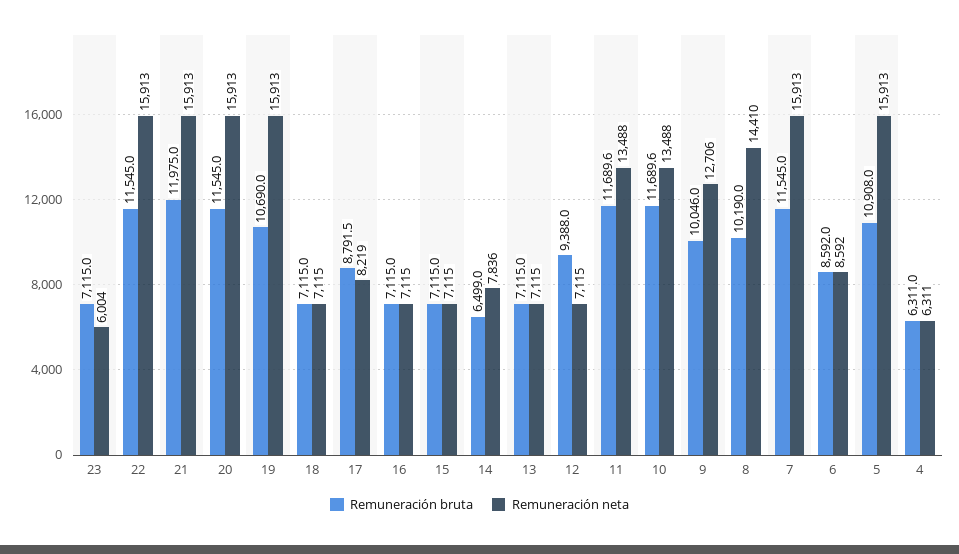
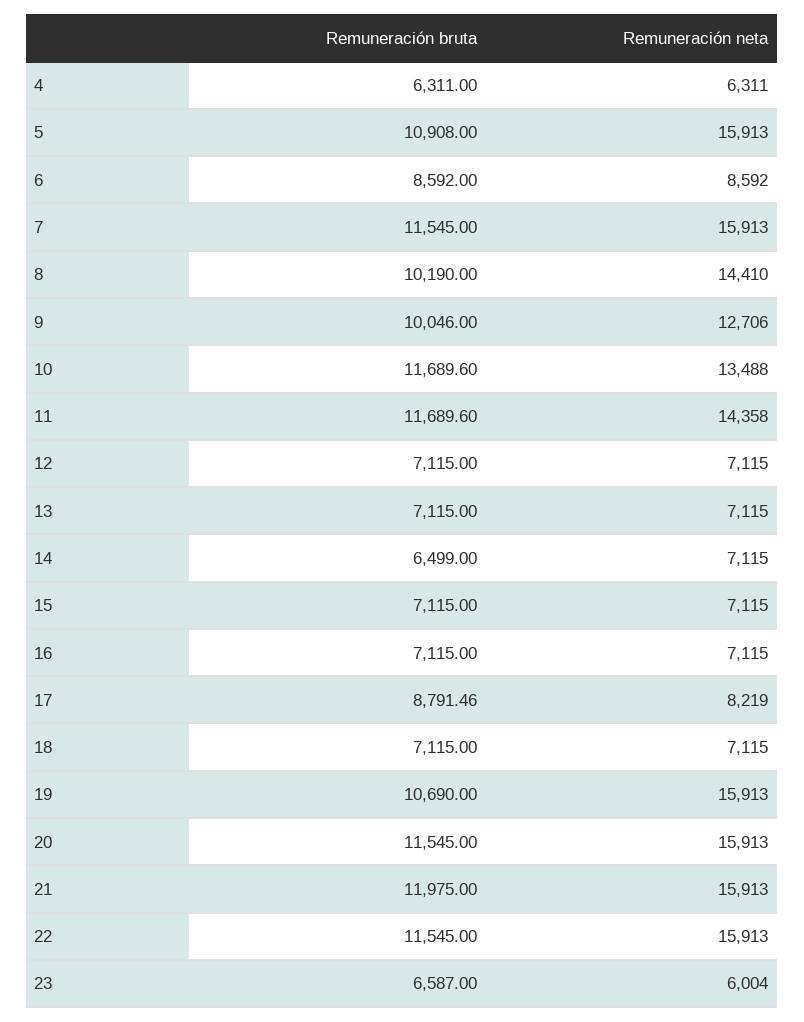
  {
    "Remuneración bruta": {
-     "23": 7115,
+     "23": 6587,
      "22": 11545,
      "21": 11975,
      "20": 11545,
      "19": 10690,
      "18": 7115,
      "17": 8791.46,
      "16": 7115,
      "15": 7115,
      "14": 6499,
      "13": 7115,
-     "12": 9388,
+     "12": 7115,
      "11": 11689.6,
      "10": 11689.6,
      "9": 10046,
      "8": 10190,
      "7": 11545,
      "6": 8592,
      "5": 10908,
      "4": 6311
    },
    "Remuneración neta": {
      "23": 6004,
      "22": 15913,
      "21": 15913,
      "20": 15913,
      "19": 15913,
      "18": 7115,
      "17": 8219,
      "16": 7115,
      "15": 7115,
-     "14": 7836,
+     "14": 7115,
      "13": 7115,
      "12": 7115,
-     "11": 13488,
+     "11": 14358,
      "10": 13488,
      "9": 12706,
      "8": 14410,
      "7": 15913,
      "6": 8592,
      "5": 15913,
      "4": 6311
    }
  }

